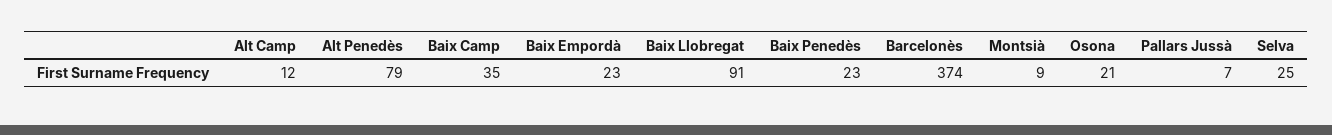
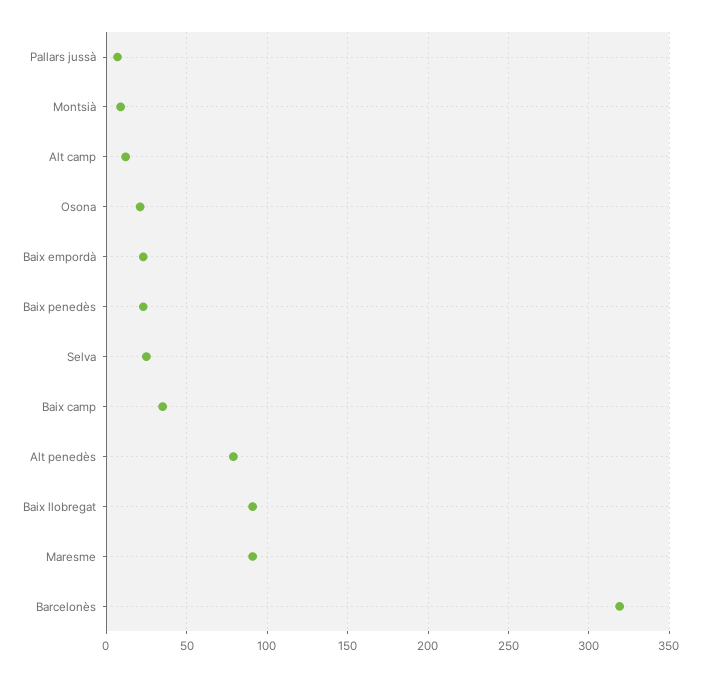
  {
    "Alt Camp": 12,
    "Alt Penedès": 79,
    "Baix Camp": 35,
    "Baix Empordà": 23,
    "Baix Llobregat": 91,
    "Baix Penedès": 23,
-   "Barcelonès": 374,
+   "Barcelonès": 320,
    "Montsià": 9,
    "Osona": 21,
    "Pallars Jussà": 7,
-   "Selva": 25
+   "Selva": 25,
+   "Maresme": 90
  }

